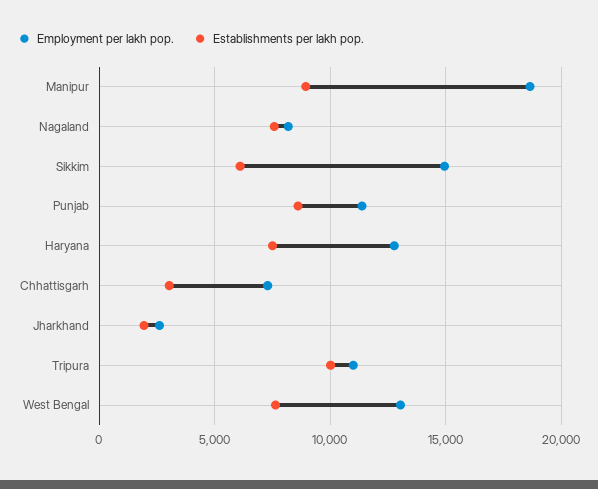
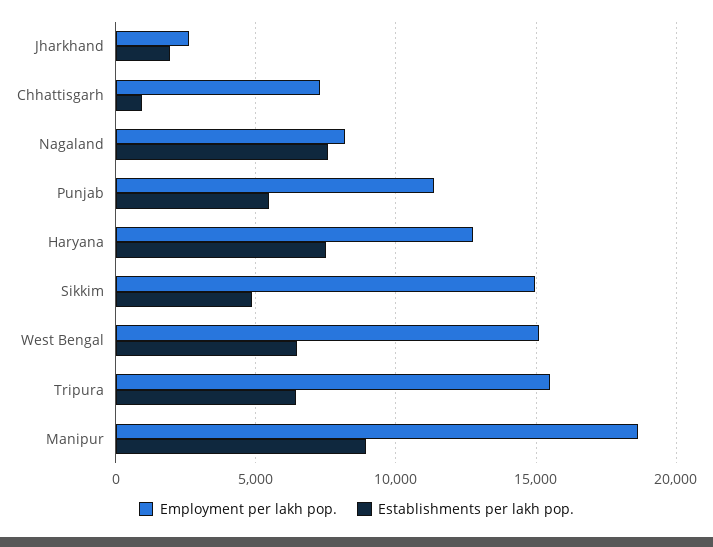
  {
    "Employment per lakh pop.": {
      "Manipur": 18500,
      "Nagaland": 8000,
      "Sikkim": 15000,
      "Punjab": 11500,
      "Haryana": 13000,
      "Chhattisgarh": 7500,
      "Jharkhand": 2500,
-     "Tripura": 11000,
+     "Tripura": 15500,
-     "West Bengal": 13000
+     "West Bengal": 15000
    },
    "Establishments per lakh pop.": {
      "Manipur": 9000,
      "Nagaland": 7500,
-     "Sikkim": 6000,
+     "Sikkim": 5000,
-     "Punjab": 8500,
+     "Punjab": 5500,
      "Haryana": 7500,
-     "Chhattisgarh": 3000,
+     "Chhattisgarh": 1000,
      "Jharkhand": 2000,
-     "Tripura": 10000,
+     "Tripura": 6500,
-     "West Bengal": 7500
+     "West Bengal": 6500
    }
  }

